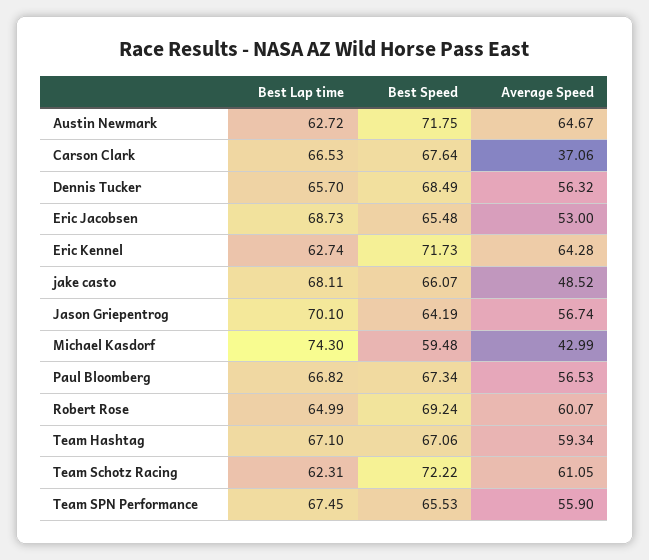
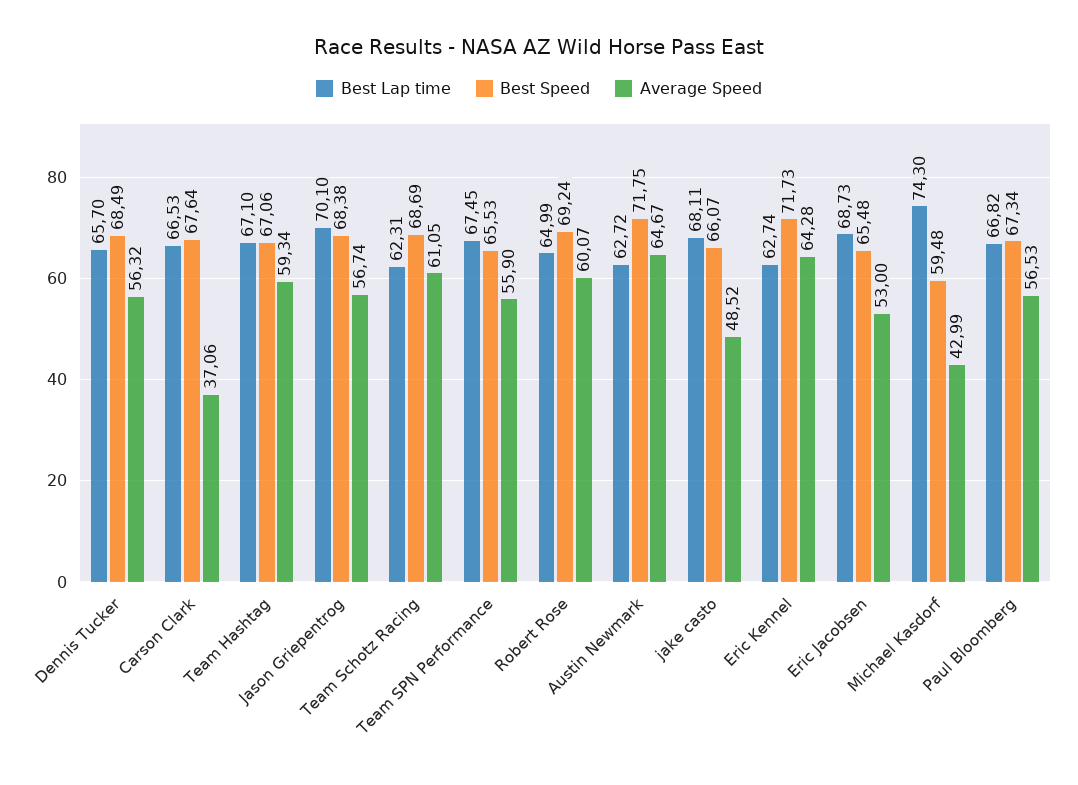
  {
    "Best Lap time": {
      "Austin Newmark": 62.72,
      "Carson Clark": 66.53,
      "Dennis Tucker": 65.7,
      "Eric Jacobsen": 68.73,
      "Eric Kennel": 62.74,
      "jake casto": 68.11,
      "Jason Griepentrog": 70.1,
      "Michael Kasdorf": 74.3,
      "Paul Bloomberg": 66.82,
      "Robert Rose": 64.99,
      "Team Hashtag": 67.1,
      "Team Schotz Racing": 62.31,
      "Team SPN Performance": 67.45
    },
    "Best Speed": {
      "Austin Newmark": 71.75,
      "Carson Clark": 67.64,
      "Dennis Tucker": 68.49,
      "Eric Jacobsen": 65.48,
      "Eric Kennel": 71.73,
      "jake casto": 66.07,
-     "Jason Griepentrog": 64.19,
+     "Jason Griepentrog": 68.38,
      "Michael Kasdorf": 59.48,
      "Paul Bloomberg": 67.34,
      "Robert Rose": 69.24,
      "Team Hashtag": 67.06,
-     "Team Schotz Racing": 72.22,
+     "Team Schotz Racing": 68.69,
      "Team SPN Performance": 65.53
    },
    "Average Speed": {
      "Austin Newmark": 64.67,
      "Carson Clark": 37.06,
      "Dennis Tucker": 56.32,
      "Eric Jacobsen": 53,
      "Eric Kennel": 64.28,
      "jake casto": 48.52,
      "Jason Griepentrog": 56.74,
      "Michael Kasdorf": 42.99,
      "Paul Bloomberg": 56.53,
      "Robert Rose": 60.07,
      "Team Hashtag": 59.34,
      "Team Schotz Racing": 61.05,
      "Team SPN Performance": 55.9
    }
  }

